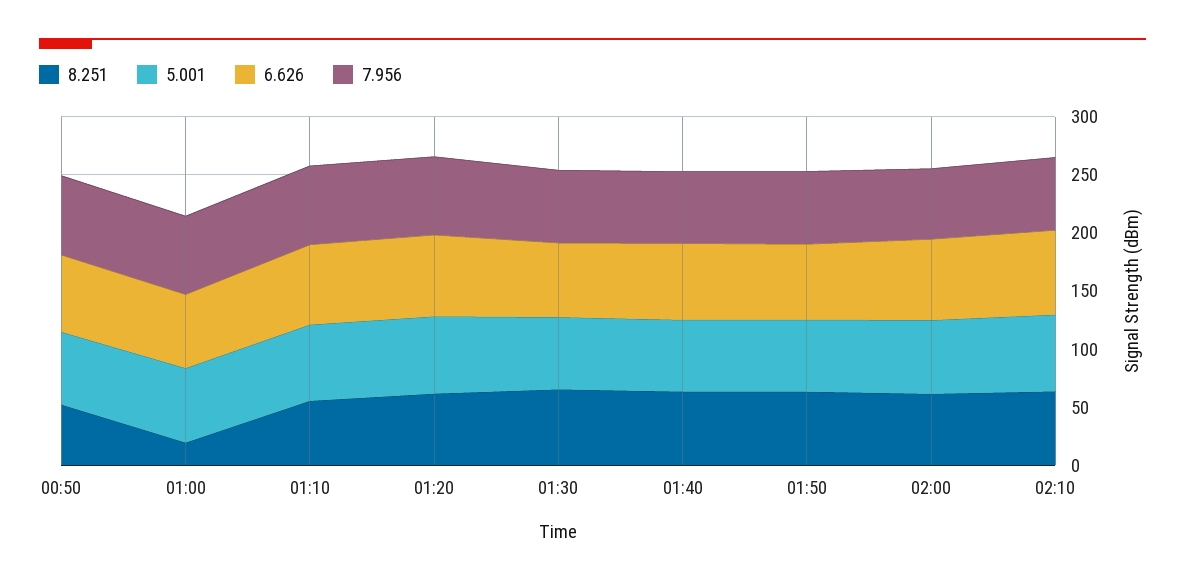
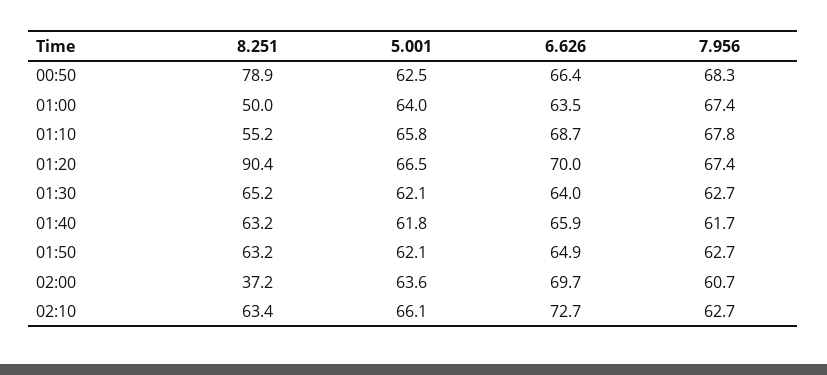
  {
    "8.251": {
-     "00:50": 50,
+     "00:50": 78.9,
-     "01:00": 20,
+     "01:00": 50,
      "01:10": 55.2,
-     "01:20": 60,
+     "01:20": 90.4,
      "01:30": 65.2,
      "01:40": 63.2,
      "01:50": 63.2,
-     "02:00": 60,
+     "02:00": 37.2,
      "02:10": 63.4
    },
    "5.001": {
      "00:50": 62.5,
      "01:00": 64,
      "01:10": 65.8,
      "01:20": 66.5,
      "01:30": 62.1,
      "01:40": 61.8,
      "01:50": 62.1,
      "02:00": 63.6,
      "02:10": 66.1
    },
    "6.626": {
      "00:50": 66.4,
      "01:00": 63.5,
      "01:10": 68.7,
      "01:20": 70,
      "01:30": 64,
      "01:40": 65.9,
      "01:50": 64.9,
      "02:00": 69.7,
      "02:10": 72.7
    },
    "7.956": {
      "00:50": 68.3,
      "01:00": 67.4,
      "01:10": 67.8,
      "01:20": 67.4,
      "01:30": 62.7,
      "01:40": 61.7,
      "01:50": 62.7,
      "02:00": 60.7,
      "02:10": 62.7
    }
  }

